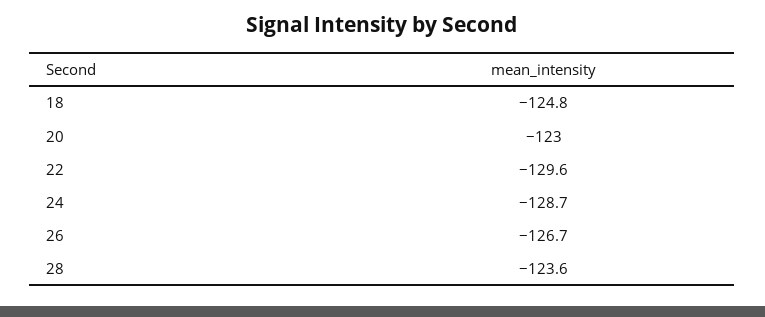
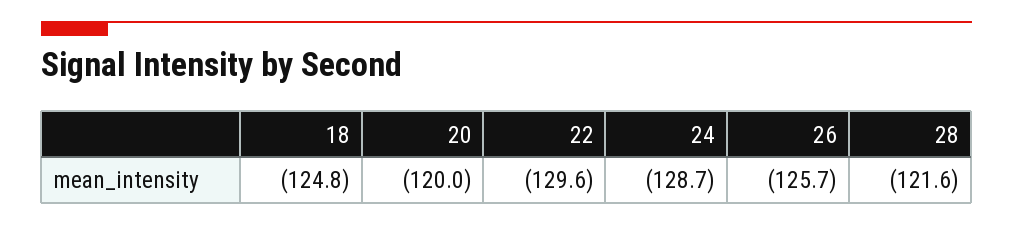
  {
    "18": -124.8,
-   "20": -123,
+   "20": -120,
    "22": -129.6,
    "24": -128.7,
-   "26": -126.7,
+   "26": -125.7,
-   "28": -123.6
+   "28": -121.6
  }

